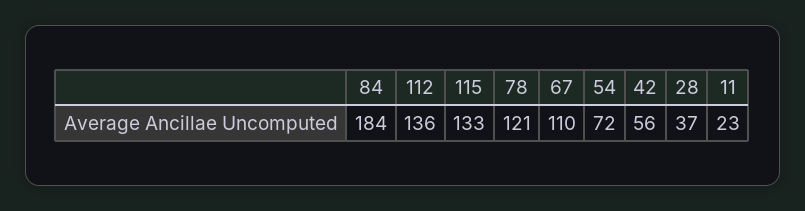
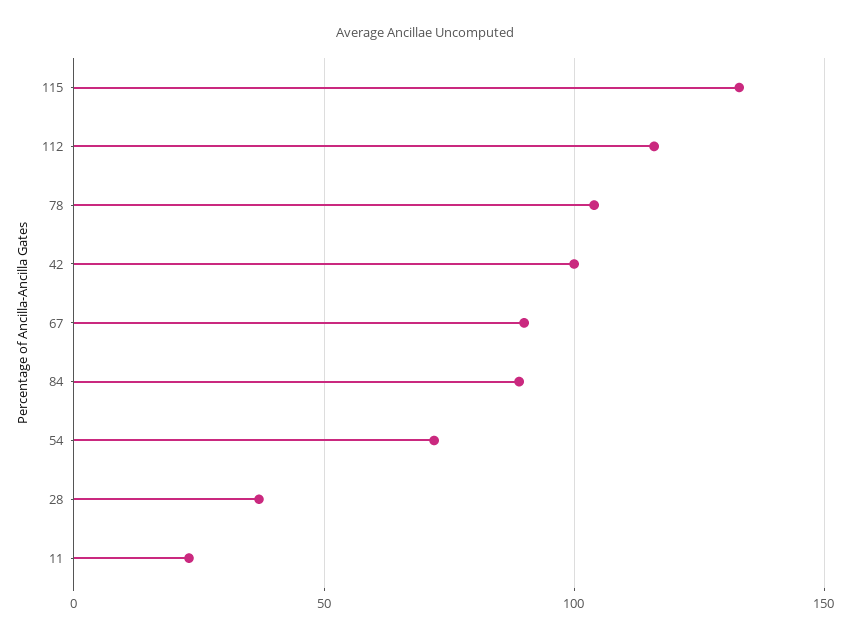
  {
-   "84": 184,
+   "84": 90,
-   "112": 136,
+   "112": 115,
    "115": 133,
-   "78": 121,
+   "78": 105,
-   "67": 110,
+   "67": 90,
    "54": 72,
-   "42": 56,
+   "42": 100,
    "28": 37,
    "11": 23
  }

